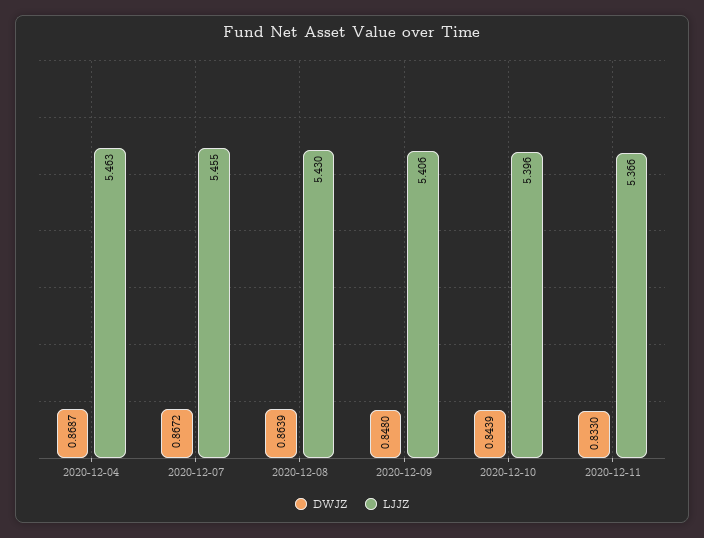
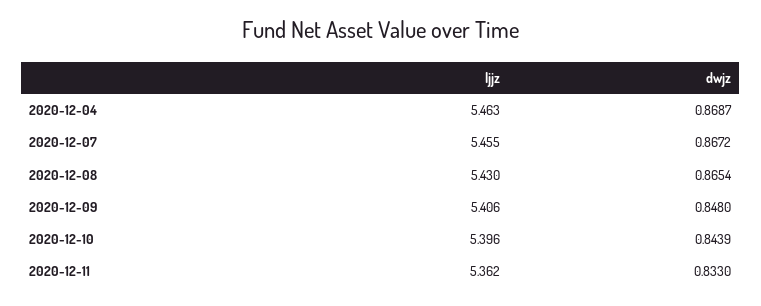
  {
    "DWJZ": {
      "2020-12-04": 0.8687,
      "2020-12-07": 0.8672,
-     "2020-12-08": 0.8639,
+     "2020-12-08": 0.8654,
      "2020-12-09": 0.848,
      "2020-12-10": 0.8439,
      "2020-12-11": 0.833
    },
    "LJJZ": {
      "2020-12-04": 5.463,
      "2020-12-07": 5.455,
      "2020-12-08": 5.43,
      "2020-12-09": 5.406,
      "2020-12-10": 5.396,
-     "2020-12-11": 5.366
+     "2020-12-11": 5.362
    }
  }

